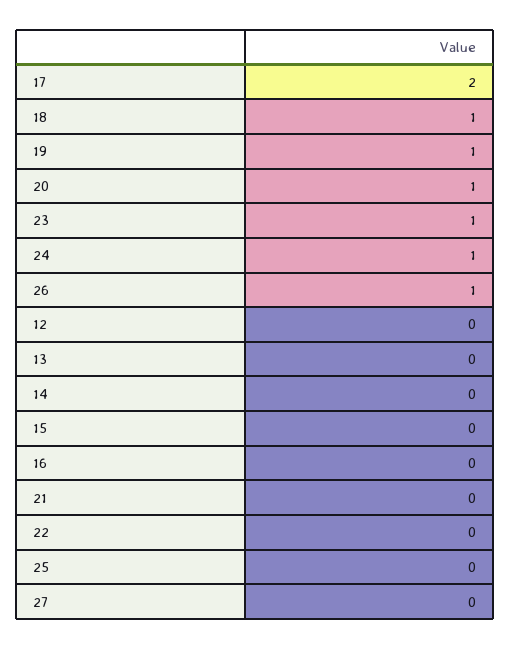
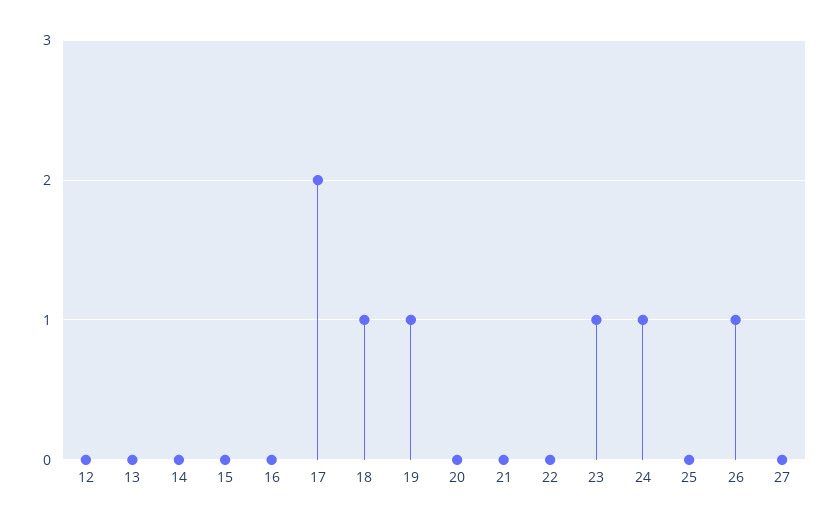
  {
    "17": 2,
    "18": 1,
    "19": 1,
-   "20": 1,
+   "20": 0,
    "23": 1,
    "24": 1,
    "26": 1,
    "12": 0,
    "13": 0,
    "14": 0,
    "15": 0,
    "16": 0,
    "21": 0,
    "22": 0,
    "25": 0,
    "27": 0
  }

